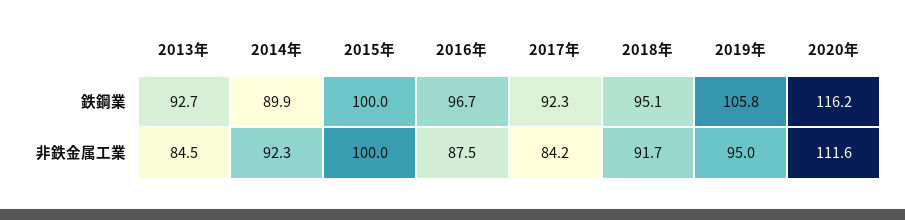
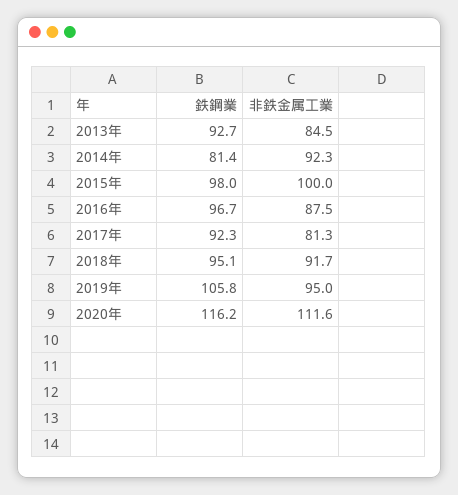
  {
    "2013年": {
      "鉄鋼業": 92.7,
      "非鉄金属工業": 84.5
    },
    "2014年": {
-     "鉄鋼業": 89.9,
+     "鉄鋼業": 81.4,
      "非鉄金属工業": 92.3
    },
    "2015年": {
-     "鉄鋼業": 100,
+     "鉄鋼業": 98,
      "非鉄金属工業": 100
    },
    "2016年": {
      "鉄鋼業": 96.7,
      "非鉄金属工業": 87.5
    },
    "2017年": {
      "鉄鋼業": 92.3,
-     "非鉄金属工業": 84.2
+     "非鉄金属工業": 81.3
    },
    "2018年": {
      "鉄鋼業": 95.1,
      "非鉄金属工業": 91.7
    },
    "2019年": {
      "鉄鋼業": 105.8,
      "非鉄金属工業": 95
    },
    "2020年": {
      "鉄鋼業": 116.2,
      "非鉄金属工業": 111.6
    }
  }

